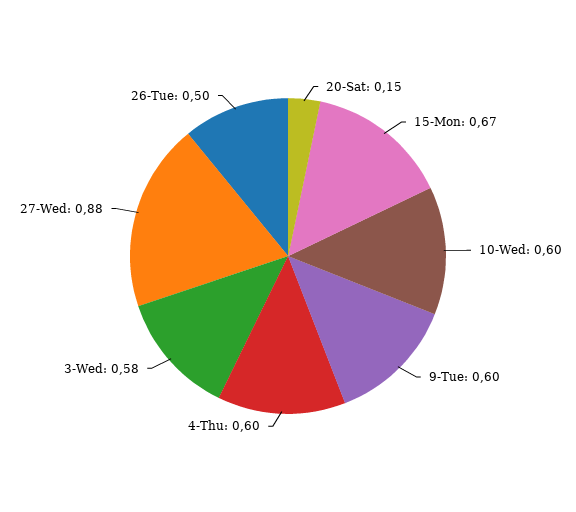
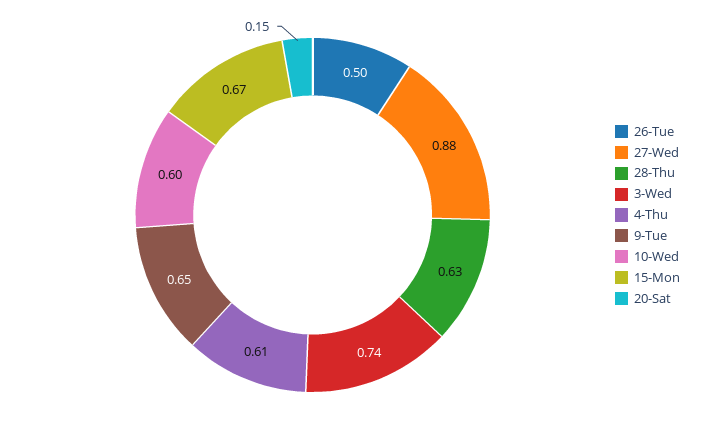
  {
    "20-Sat": 0.15,
    "15-Mon": 0.67,
    "10-Wed": 0.6,
-   "9-Tue": 0.6,
+   "9-Tue": 0.65,
-   "4-Thu": 0.6,
+   "4-Thu": 0.61,
-   "3-Wed": 0.58,
+   "3-Wed": 0.74,
    "27-Wed": 0.88,
-   "26-Tue": 0.5
+   "26-Tue": 0.5,
+   "28-Thu": 0.63
  }

